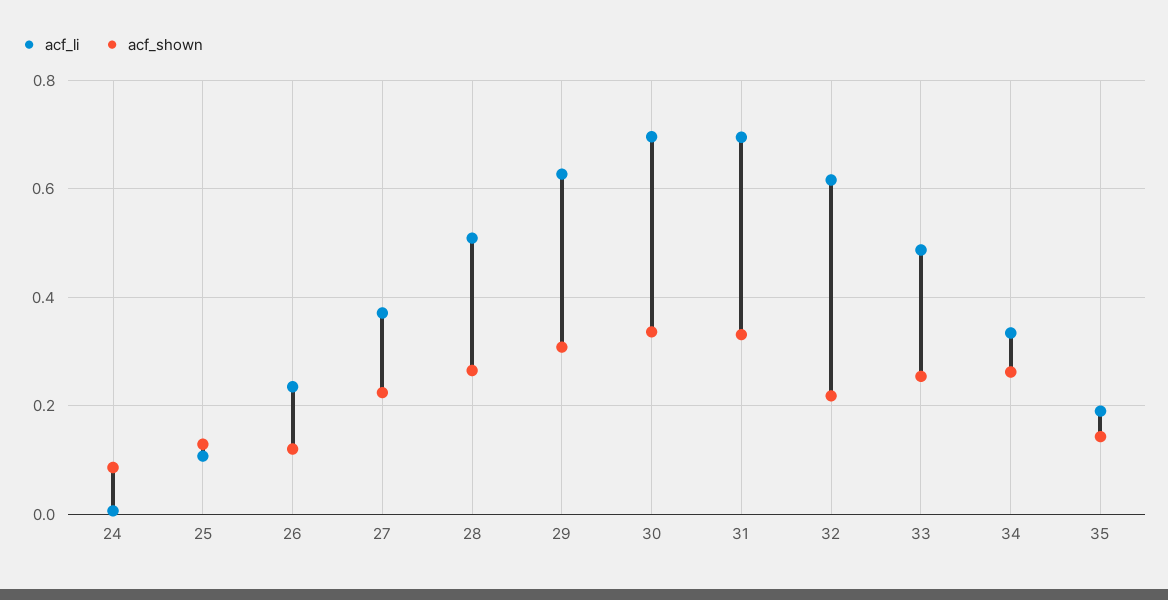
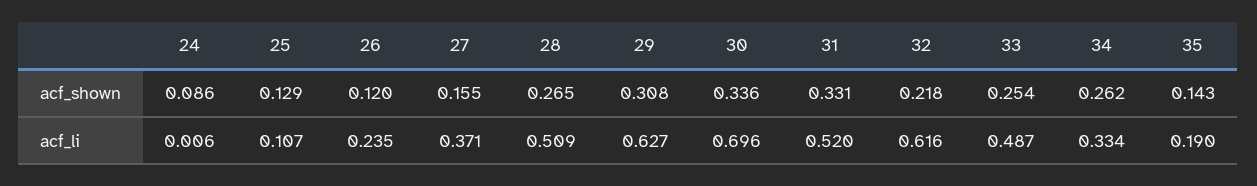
  {
    "acf_li": {
      "24": 0.006,
      "25": 0.107,
      "26": 0.235,
      "27": 0.371,
      "28": 0.509,
      "29": 0.627,
      "30": 0.696,
-     "31": 0.7,
+     "31": 0.52,
      "32": 0.616,
      "33": 0.487,
      "34": 0.334,
      "35": 0.19
    },
    "acf_shown": {
      "24": 0.086,
      "25": 0.129,
      "26": 0.12,
-     "27": 0.22,
+     "27": 0.155,
      "28": 0.265,
      "29": 0.308,
      "30": 0.336,
      "31": 0.331,
      "32": 0.218,
      "33": 0.254,
      "34": 0.262,
      "35": 0.143
    }
  }

